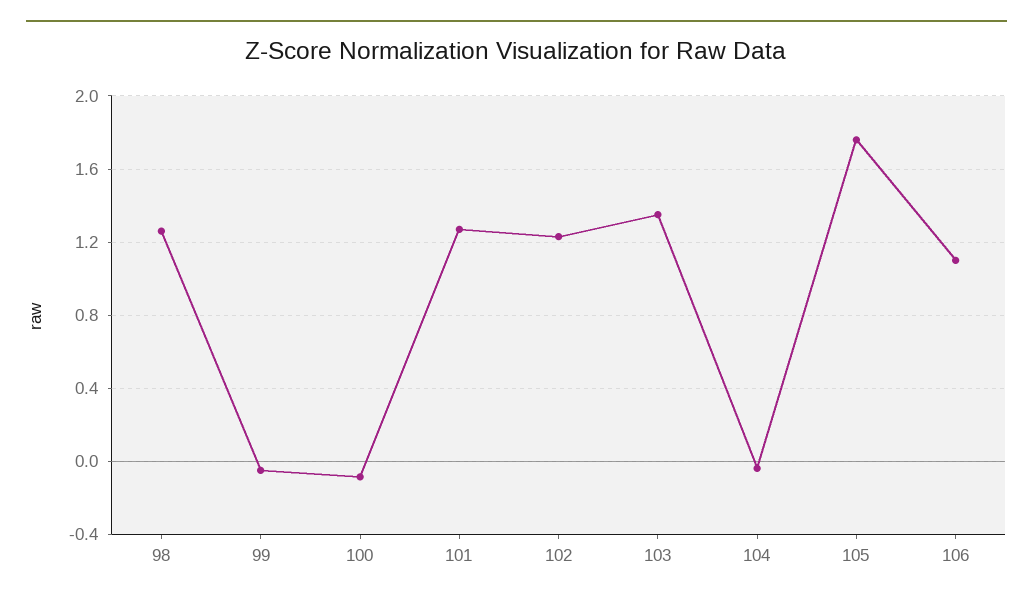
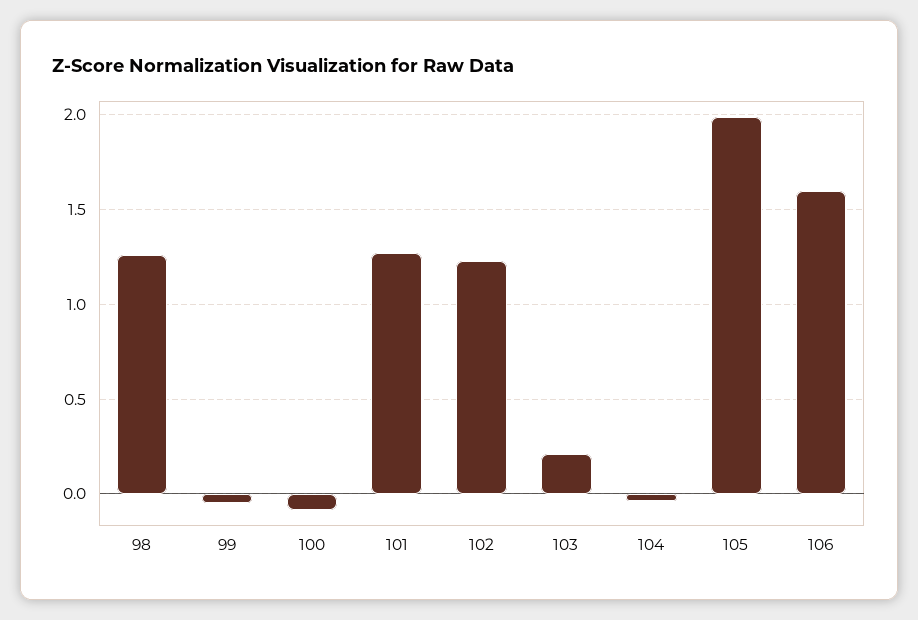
  {
    "98": 1.25,
    "99": -0.05,
    "100": -0.1,
    "101": 1.25,
    "102": 1.25,
-   "103": 1.35,
+   "103": 0.2,
    "104": -0.05,
-   "105": 1.75,
+   "105": 2,
-   "106": 1.1
+   "106": 1.6
  }

